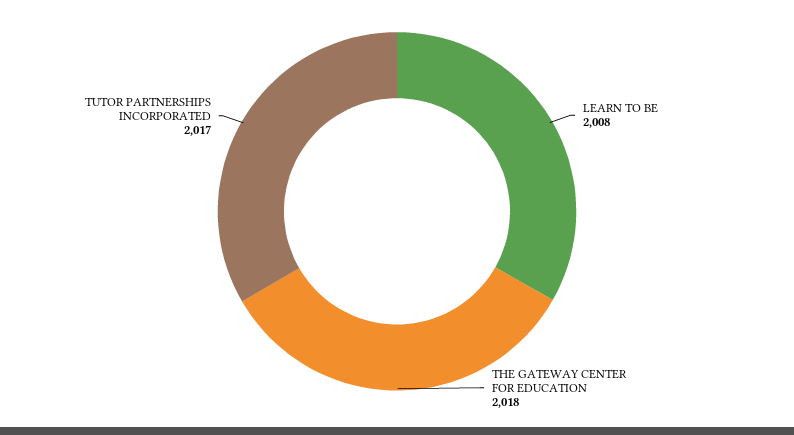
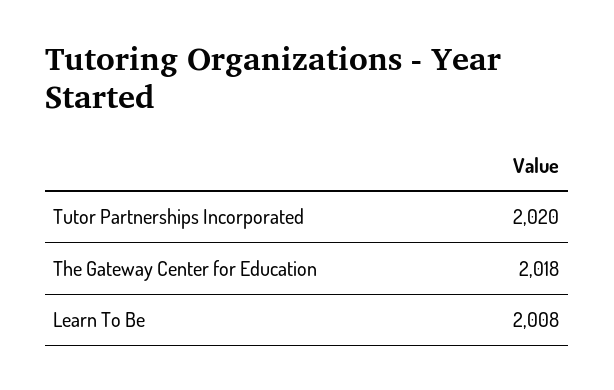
  {
    "LEARN TO BE": 2008,
    "THE GATEWAY CENTER FOR EDUCATION": 2018,
-   "TUTOR PARTNERSHIPS INCORPORATED": 2017
+   "TUTOR PARTNERSHIPS INCORPORATED": 2020
  }

